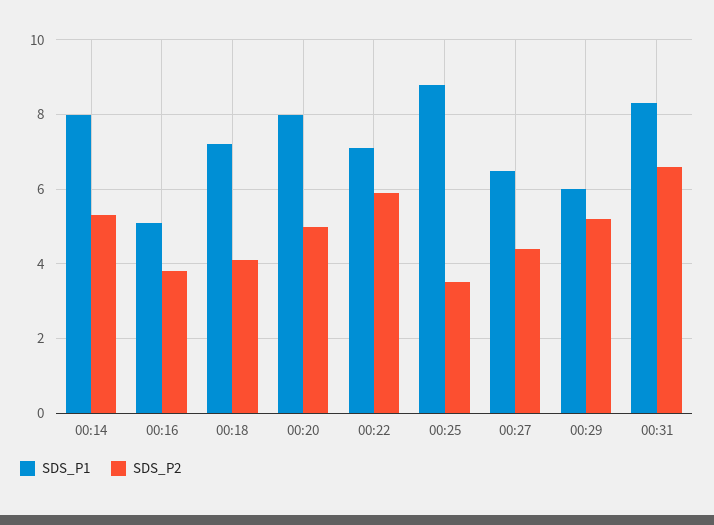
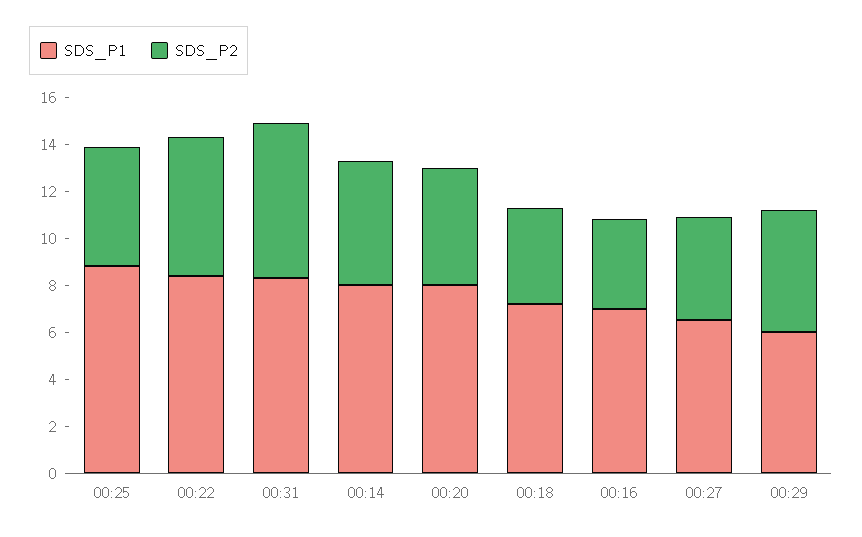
  {
    "SDS_P1": {
      "00:14": 8,
-     "00:16": 5,
+     "00:16": 7,
      "00:18": 7,
      "00:20": 8,
-     "00:22": 7,
+     "00:22": 8.5,
      "00:25": 9,
      "00:27": 6.5,
      "00:29": 6,
      "00:31": 8.5
    },
    "SDS_P2": {
      "00:14": 5.5,
      "00:16": 4,
      "00:18": 4,
      "00:20": 5,
      "00:22": 6,
-     "00:25": 3.5,
+     "00:25": 5,
      "00:27": 4.5,
      "00:29": 5,
      "00:31": 6.5
    }
  }

